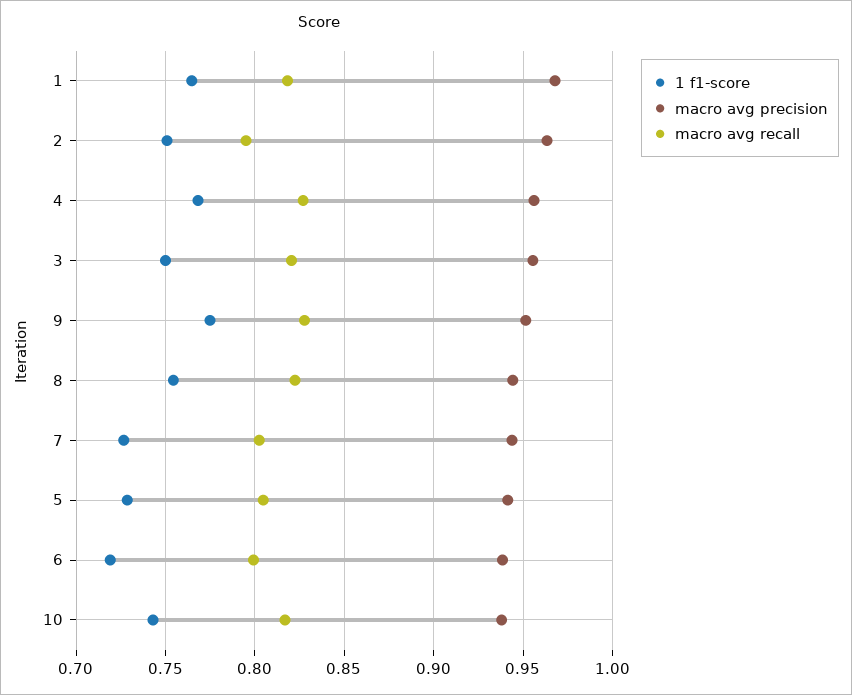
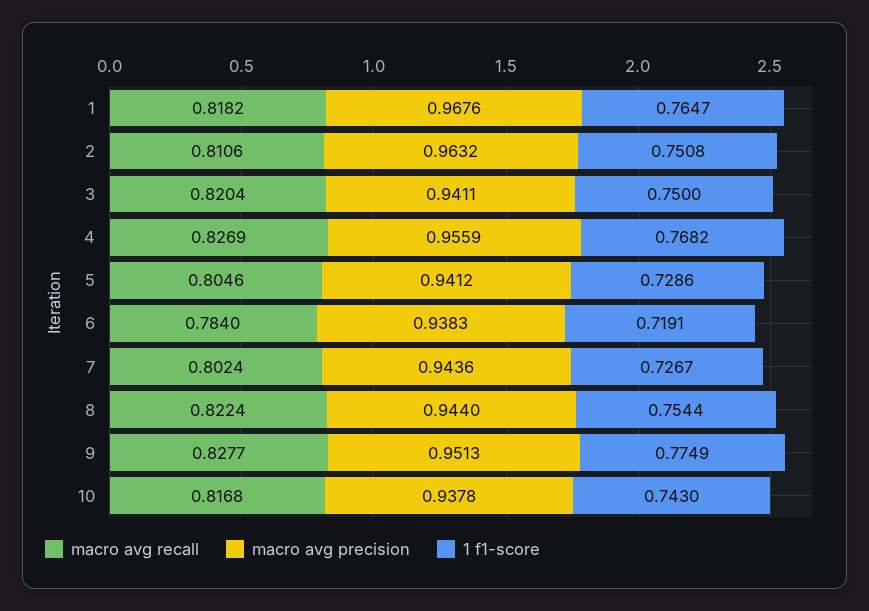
  {
    "1 f1-score": {
      "1": 0.7647,
      "2": 0.7508,
      "4": 0.7682,
      "3": 0.75,
      "9": 0.7749,
      "8": 0.7544,
      "7": 0.7267,
      "5": 0.7286,
      "6": 0.7191,
      "10": 0.743
    },
    "macro avg precision": {
      "1": 0.9676,
      "2": 0.9632,
      "4": 0.9559,
-     "3": 0.955,
+     "3": 0.9411,
      "9": 0.9513,
      "8": 0.944,
      "7": 0.9436,
      "5": 0.9412,
      "6": 0.9383,
      "10": 0.9378
    },
    "macro avg recall": {
      "1": 0.8182,
-     "2": 0.795,
+     "2": 0.8106,
      "4": 0.8269,
      "3": 0.8204,
      "9": 0.8277,
      "8": 0.8224,
      "7": 0.8024,
      "5": 0.8046,
-     "6": 0.8,
+     "6": 0.784,
      "10": 0.8168
    }
  }

